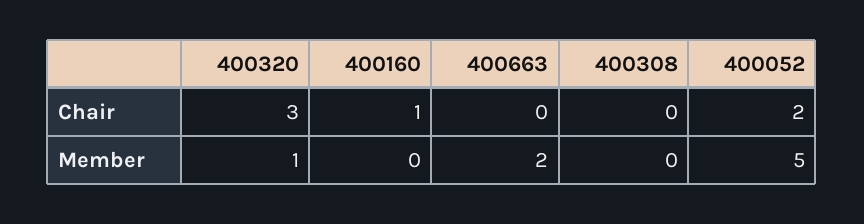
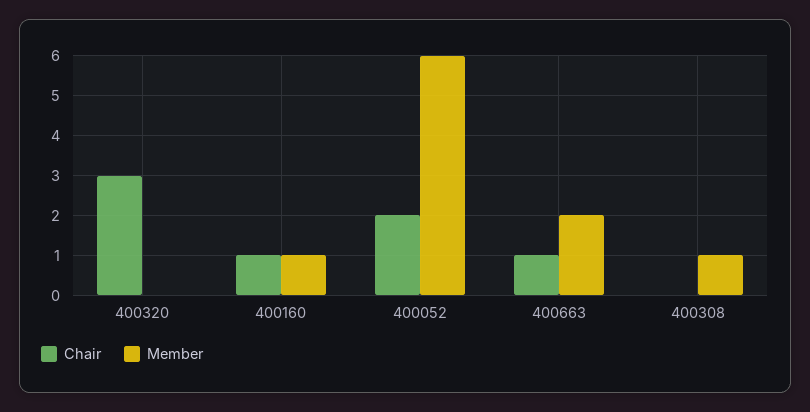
  {
    "Chair": {
      "400320": 3,
      "400160": 1,
-     "400663": 0,
+     "400663": 1,
      "400308": 0,
      "400052": 2
    },
    "Member": {
-     "400320": 1,
+     "400320": 0,
-     "400160": 0,
+     "400160": 1,
      "400663": 2,
-     "400308": 0,
+     "400308": 1,
-     "400052": 5
+     "400052": 6
    }
  }

